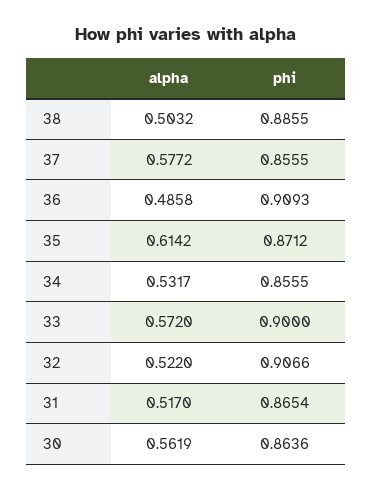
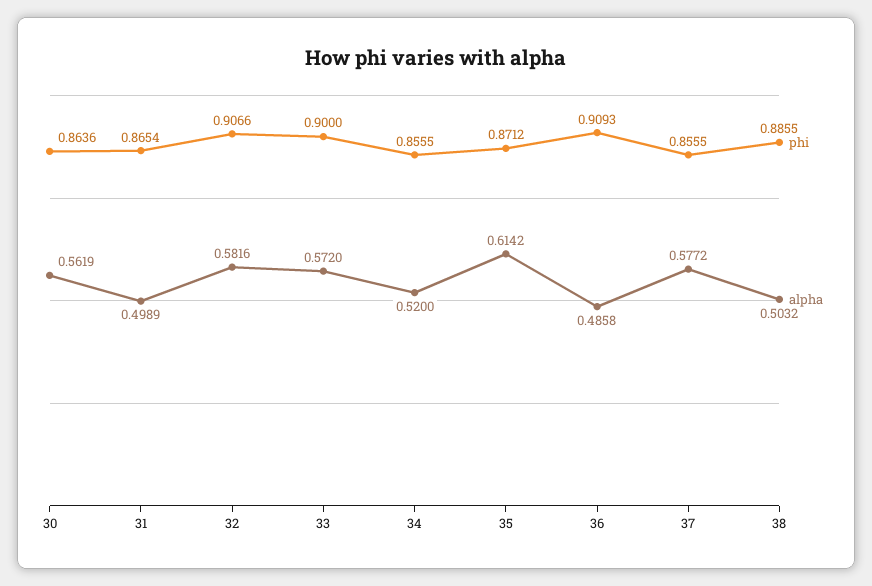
  {
    "alpha": {
      "38": 0.5032,
      "37": 0.5772,
      "36": 0.4858,
      "35": 0.6142,
-     "34": 0.5317,
+     "34": 0.52,
      "33": 0.572,
-     "32": 0.522,
+     "32": 0.5816,
-     "31": 0.517,
+     "31": 0.4989,
      "30": 0.5619
    },
    "phi": {
      "38": 0.8855,
      "37": 0.8555,
      "36": 0.9093,
      "35": 0.8712,
      "34": 0.8555,
      "33": 0.9,
      "32": 0.9066,
      "31": 0.8654,
      "30": 0.8636
    }
  }

